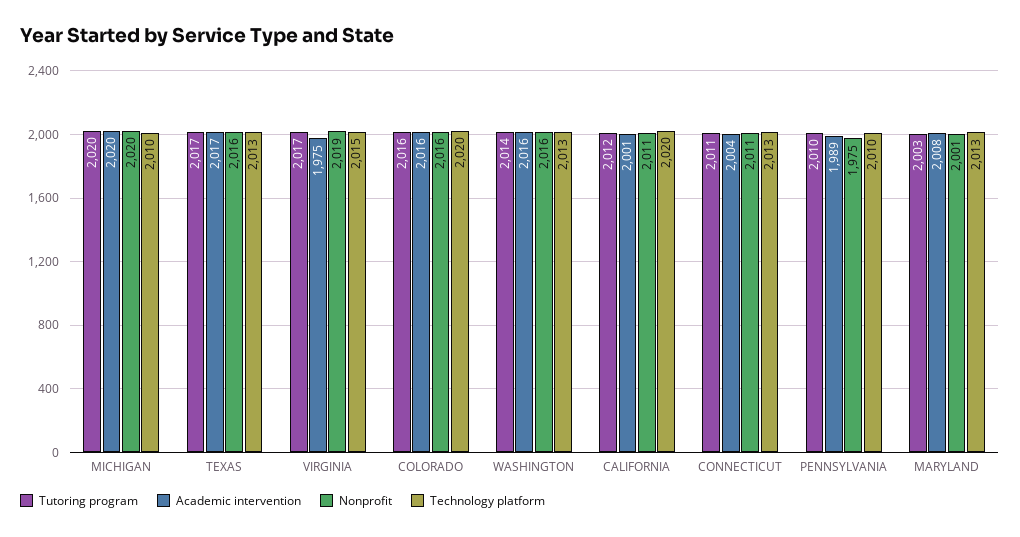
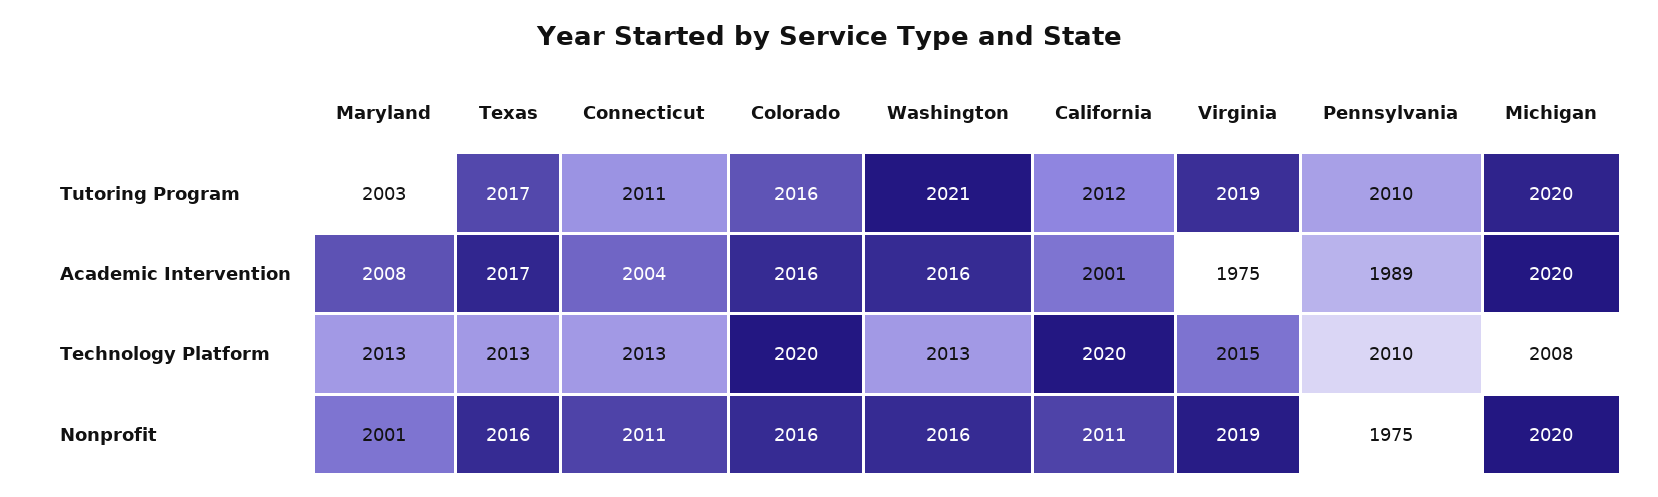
  {
    "Tutoring program": {
      "MICHIGAN": 2020,
      "TEXAS": 2017,
-     "VIRGINIA": 2017,
+     "VIRGINIA": 2019,
      "COLORADO": 2016,
-     "WASHINGTON": 2014,
+     "WASHINGTON": 2021,
      "CALIFORNIA": 2012,
      "CONNECTICUT": 2011,
      "PENNSYLVANIA": 2010,
      "MARYLAND": 2003
    },
    "Academic intervention": {
      "MICHIGAN": 2020,
      "TEXAS": 2017,
      "VIRGINIA": 1975,
      "COLORADO": 2016,
      "WASHINGTON": 2016,
      "CALIFORNIA": 2001,
      "CONNECTICUT": 2004,
      "PENNSYLVANIA": 1989,
      "MARYLAND": 2008
    },
    "Nonprofit": {
      "MICHIGAN": 2020,
      "TEXAS": 2016,
      "VIRGINIA": 2019,
      "COLORADO": 2016,
      "WASHINGTON": 2016,
      "CALIFORNIA": 2011,
      "CONNECTICUT": 2011,
      "PENNSYLVANIA": 1975,
      "MARYLAND": 2001
    },
    "Technology platform": {
-     "MICHIGAN": 2010,
+     "MICHIGAN": 2008,
      "TEXAS": 2013,
      "VIRGINIA": 2015,
      "COLORADO": 2020,
      "WASHINGTON": 2013,
      "CALIFORNIA": 2020,
      "CONNECTICUT": 2013,
      "PENNSYLVANIA": 2010,
      "MARYLAND": 2013
    }
  }

